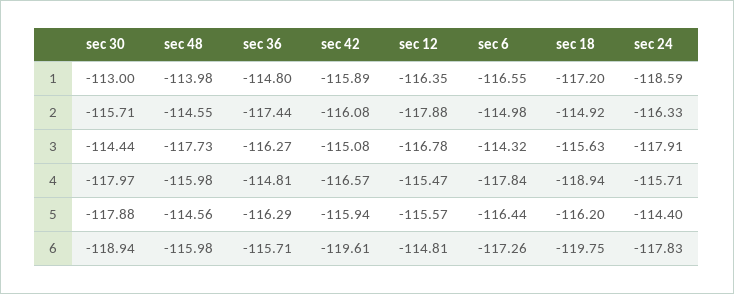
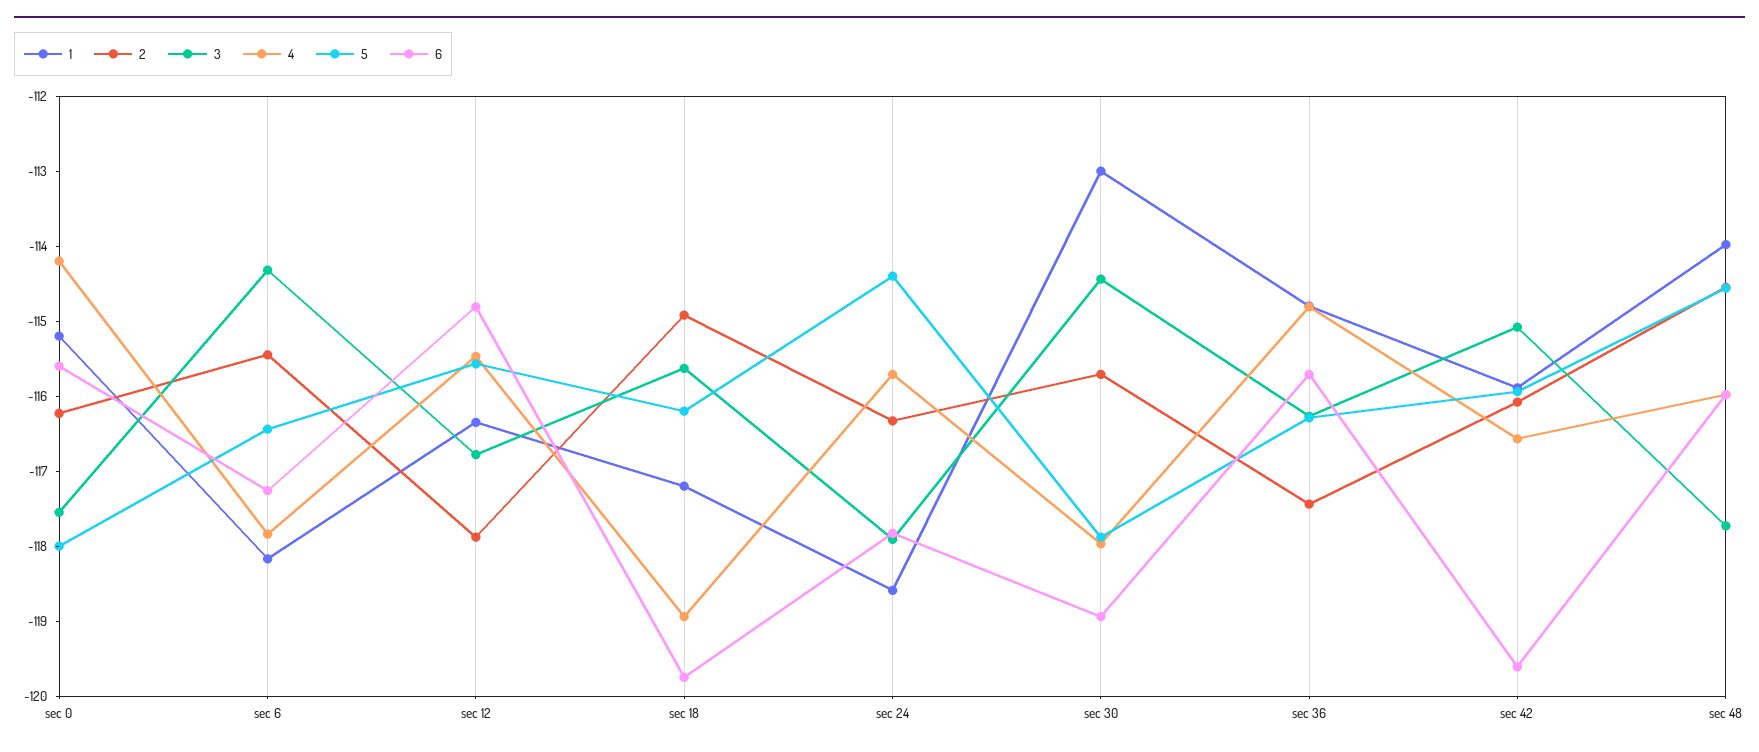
  {
    "1": {
      "sec 30": -113,
      "sec 48": -113.98,
      "sec 36": -114.8,
      "sec 42": -115.89,
      "sec 12": -116.35,
-     "sec 6": -116.55,
+     "sec 6": -118.2,
      "sec 18": -117.2,
-     "sec 24": -118.59
+     "sec 24": -118.59,
+     "sec 0": -115.2
    },
    "2": {
      "sec 30": -115.71,
      "sec 48": -114.55,
      "sec 36": -117.44,
      "sec 42": -116.08,
      "sec 12": -117.88,
-     "sec 6": -114.98,
+     "sec 6": -115.4,
      "sec 18": -114.92,
-     "sec 24": -116.33
+     "sec 24": -116.33,
+     "sec 0": -116.2
    },
    "3": {
      "sec 30": -114.44,
      "sec 48": -117.73,
      "sec 36": -116.27,
      "sec 42": -115.08,
      "sec 12": -116.78,
      "sec 6": -114.32,
      "sec 18": -115.63,
-     "sec 24": -117.91
+     "sec 24": -117.91,
+     "sec 0": -117.6
    },
    "4": {
      "sec 30": -117.97,
      "sec 48": -115.98,
      "sec 36": -114.81,
      "sec 42": -116.57,
      "sec 12": -115.47,
      "sec 6": -117.84,
      "sec 18": -118.94,
-     "sec 24": -115.71
+     "sec 24": -115.71,
+     "sec 0": -114.2
    },
    "5": {
      "sec 30": -117.88,
      "sec 48": -114.56,
      "sec 36": -116.29,
      "sec 42": -115.94,
      "sec 12": -115.57,
      "sec 6": -116.44,
      "sec 18": -116.2,
-     "sec 24": -114.4
+     "sec 24": -114.4,
+     "sec 0": -118
    },
    "6": {
      "sec 30": -118.94,
      "sec 48": -115.98,
      "sec 36": -115.71,
      "sec 42": -119.61,
      "sec 12": -114.81,
      "sec 6": -117.26,
      "sec 18": -119.75,
-     "sec 24": -117.83
+     "sec 24": -117.83,
+     "sec 0": -115.6
    }
  }

